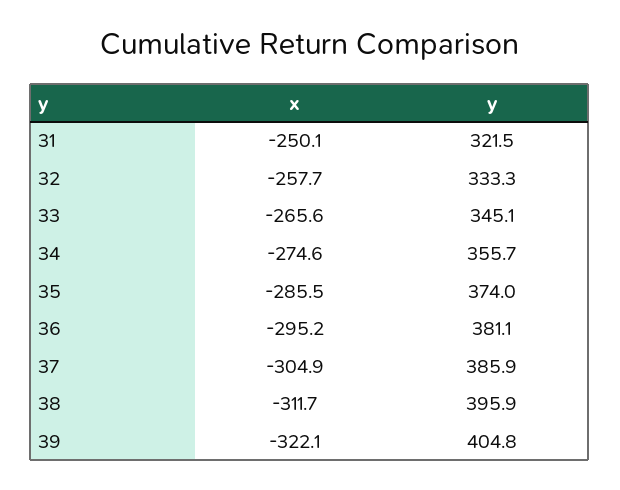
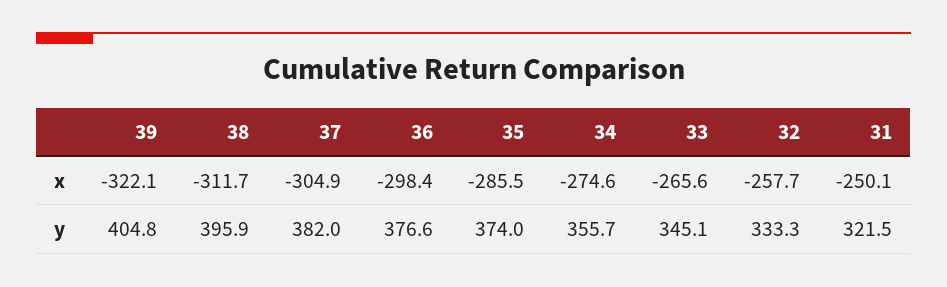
  {
    "x": {
      "31": -250.1,
      "32": -257.7,
      "33": -265.6,
      "34": -274.6,
      "35": -285.5,
-     "36": -295.2,
+     "36": -298.4,
      "37": -304.9,
      "38": -311.7,
      "39": -322.1
    },
    "y": {
      "31": 321.5,
      "32": 333.3,
      "33": 345.1,
      "34": 355.7,
      "35": 374,
-     "36": 381.1,
+     "36": 376.6,
-     "37": 385.9,
+     "37": 382,
      "38": 395.9,
      "39": 404.8
    }
  }

